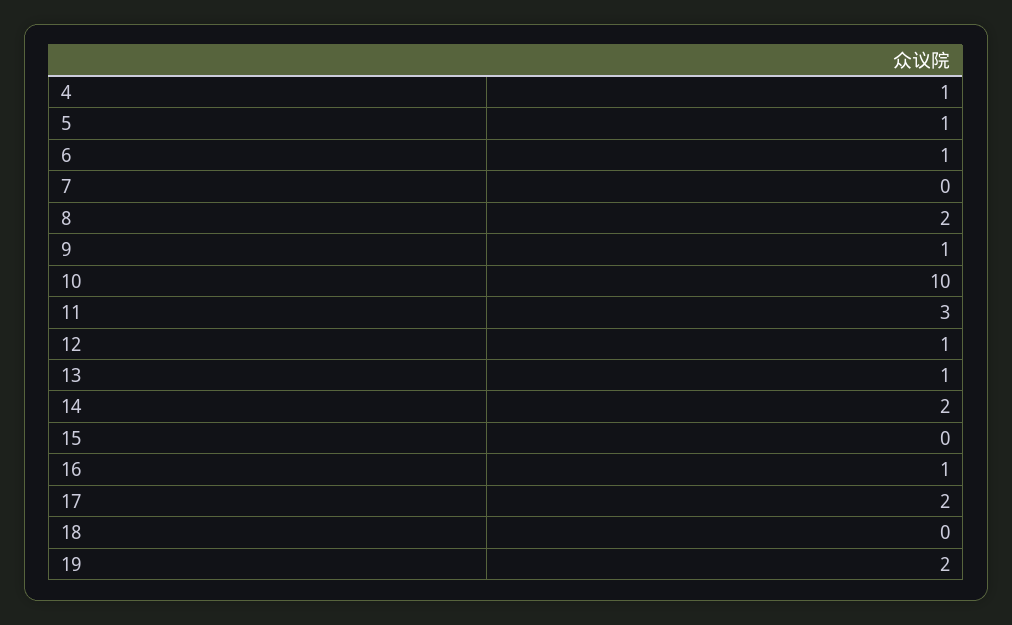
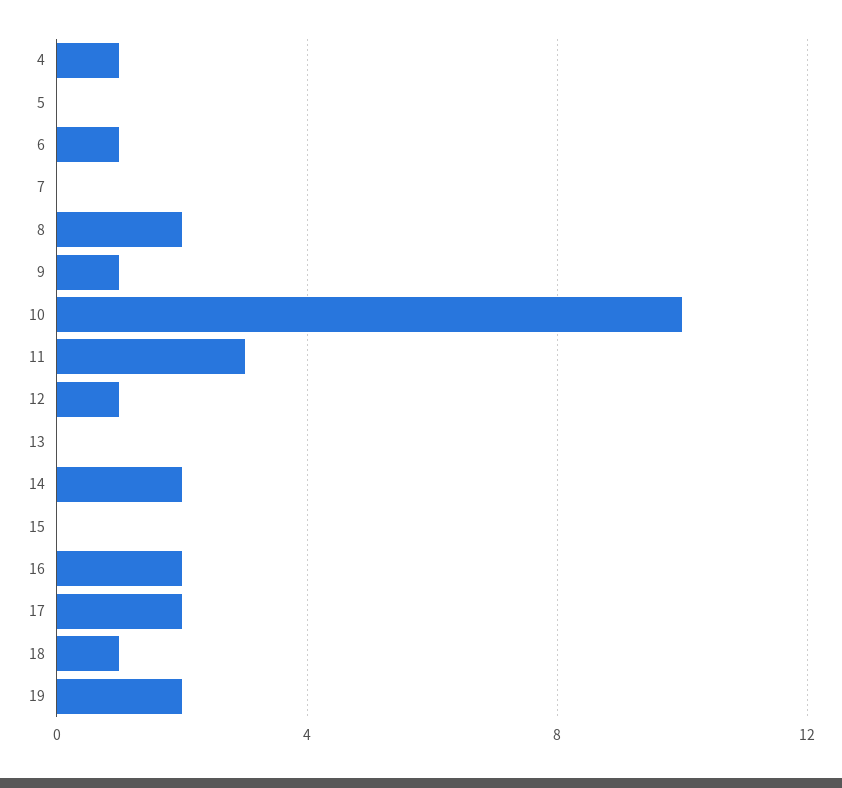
  {
    "4": 1,
-   "5": 1,
+   "5": 0,
    "6": 1,
    "7": 0,
    "8": 2,
    "9": 1,
    "10": 10,
    "11": 3,
    "12": 1,
-   "13": 1,
+   "13": 0,
    "14": 2,
    "15": 0,
-   "16": 1,
+   "16": 2,
    "17": 2,
-   "18": 0,
+   "18": 1,
    "19": 2
  }

